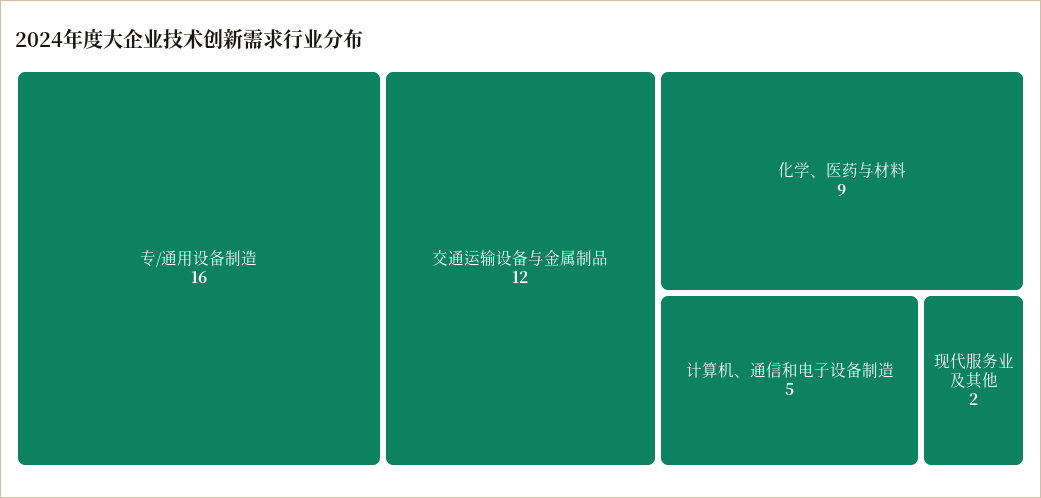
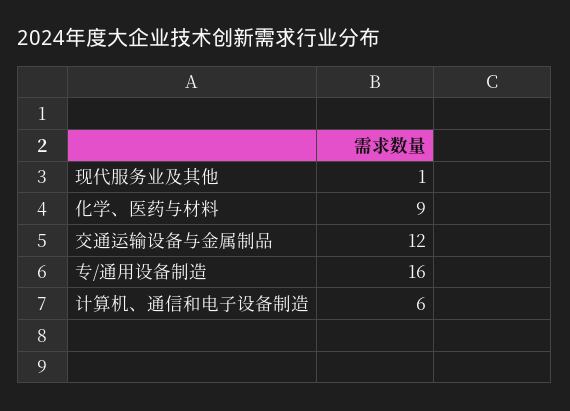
  {
    "专/通用设备制造": 16,
    "交通运输设备与金属制品": 12,
    "化学、医药与材料": 9,
-   "计算机、通信和电子设备制造": 5,
+   "计算机、通信和电子设备制造": 6,
-   "现代服务业及其他": 2
+   "现代服务业及其他": 1
  }

